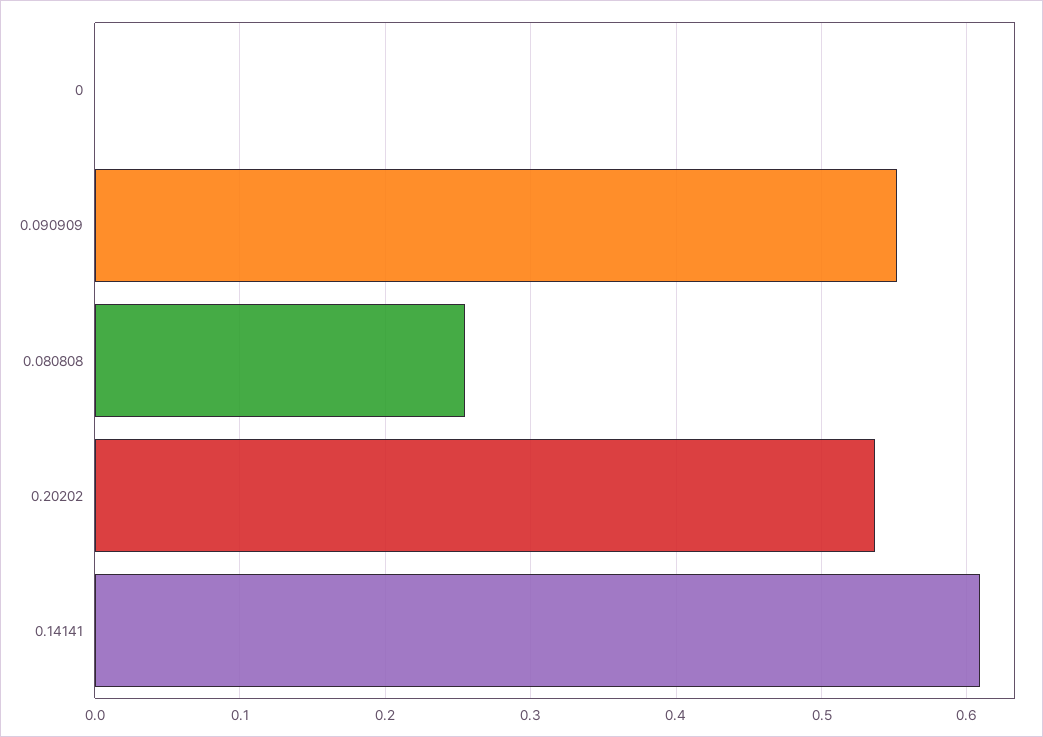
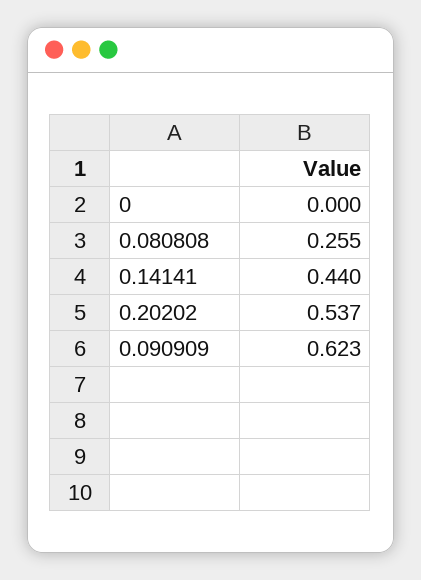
  {
    "0": 0,
-   "0.090909": 0.55,
+   "0.090909": 0.623,
    "0.080808": 0.255,
    "0.20202": 0.537,
-   "0.14141": 0.61
+   "0.14141": 0.44
  }

